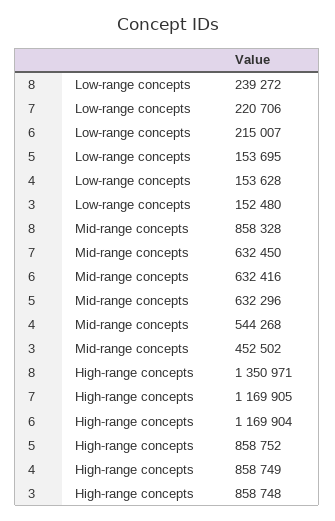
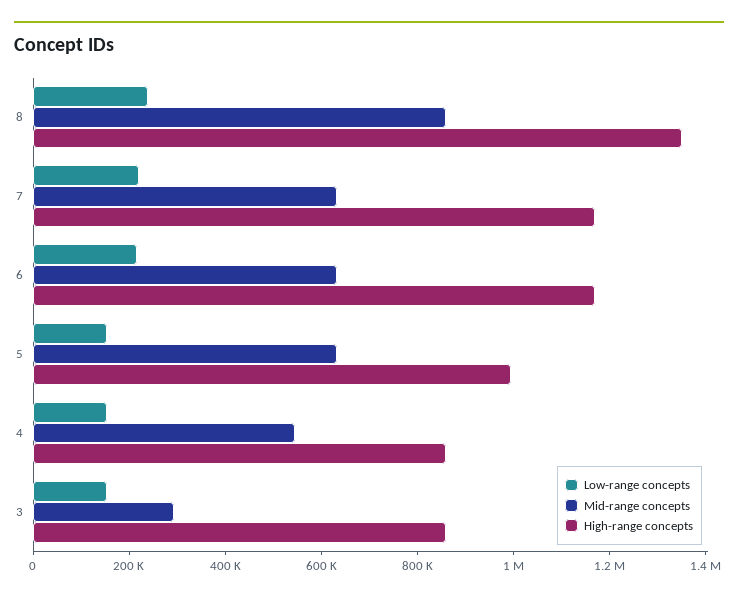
  {
    "Low-range concepts": {
      "8": 239272,
      "7": 220706,
      "6": 215007,
      "5": 153695,
      "4": 153628,
      "3": 152480
    },
    "Mid-range concepts": {
      "8": 858328,
      "7": 632450,
      "6": 632416,
      "5": 632296,
      "4": 544268,
-     "3": 452502
+     "3": 300000
    },
    "High-range concepts": {
      "8": 1350971,
      "7": 1169905,
      "6": 1169904,
-     "5": 858752,
+     "5": 1000000,
      "4": 858749,
      "3": 858748
    }
  }

